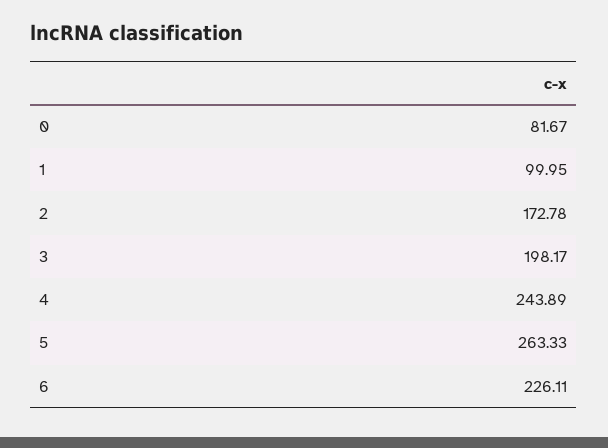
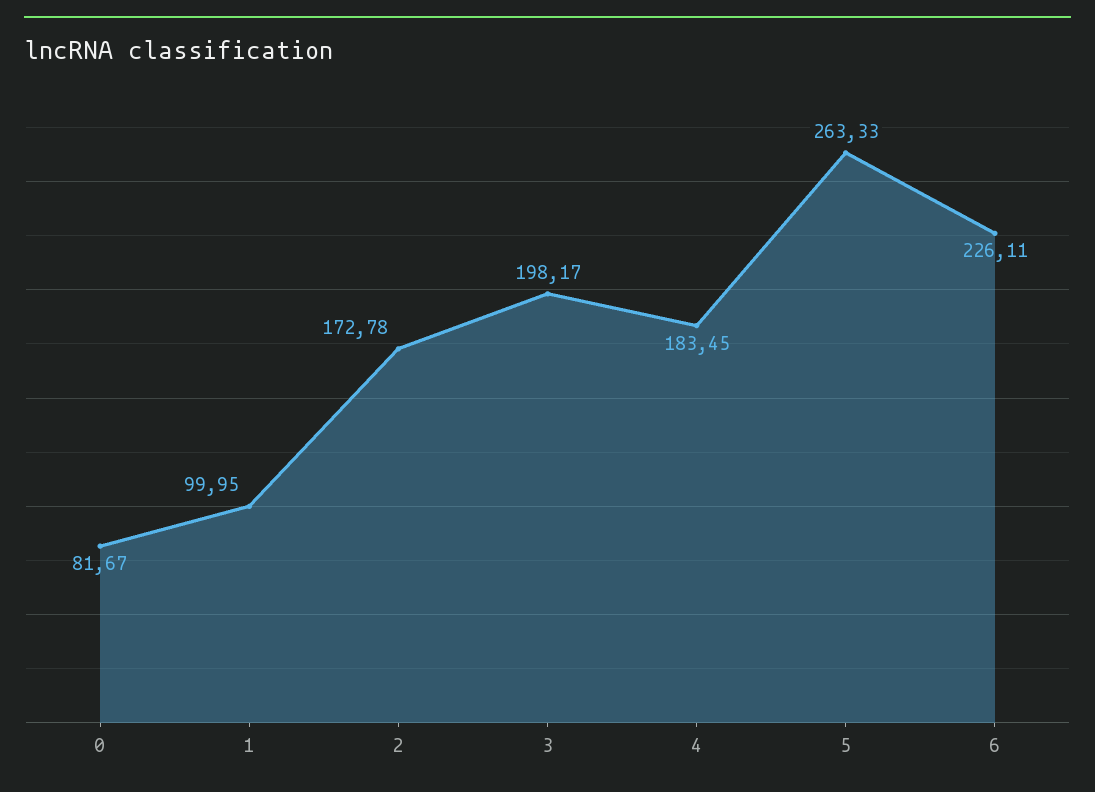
  {
    "0": 81.67,
    "1": 99.95,
    "2": 172.78,
    "3": 198.17,
-   "4": 243.89,
+   "4": 183.45,
    "5": 263.33,
    "6": 226.11
  }

